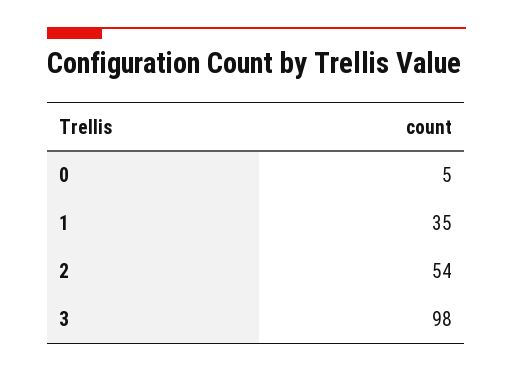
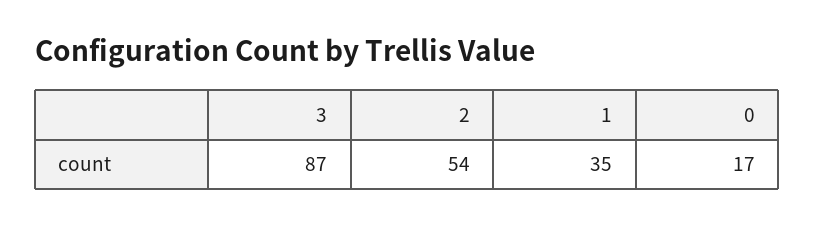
  {
-   "0": 5,
+   "0": 17,
    "1": 35,
    "2": 54,
-   "3": 98
+   "3": 87
  }

